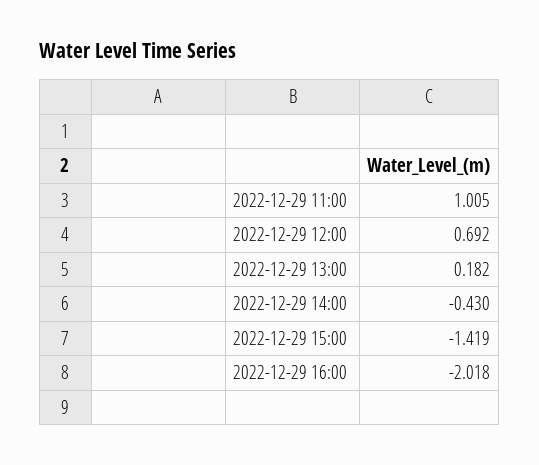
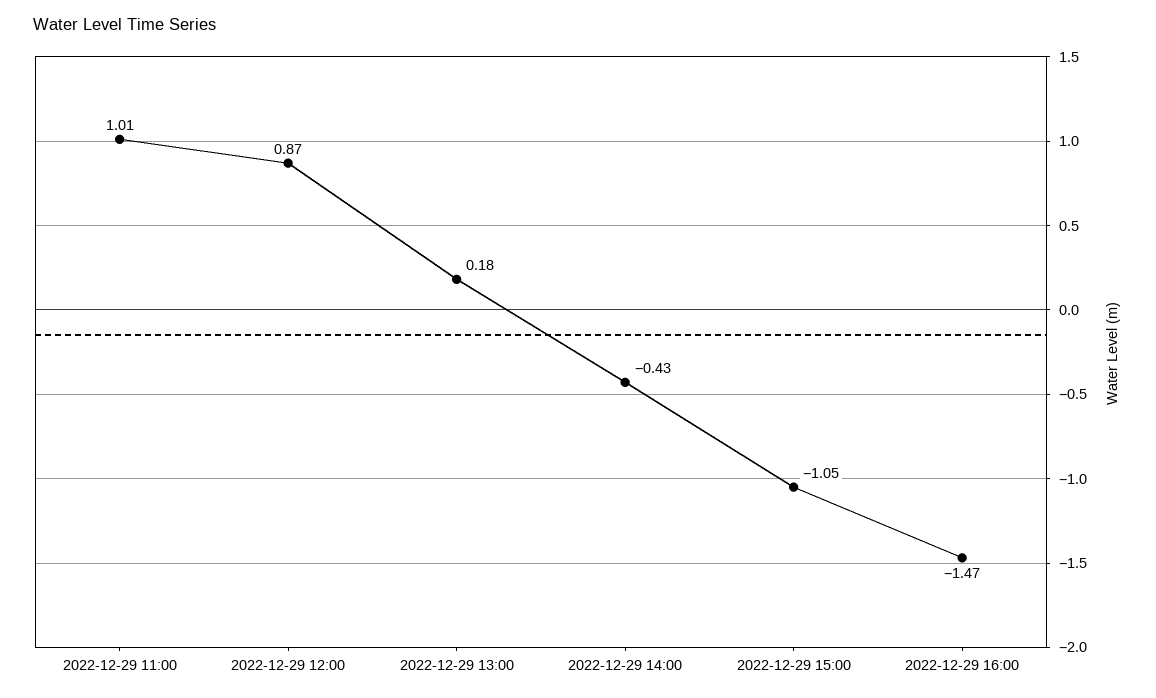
  {
    "2022-12-29 11:00": 1.005,
-   "2022-12-29 12:00": 0.692,
+   "2022-12-29 12:00": 0.87,
    "2022-12-29 13:00": 0.182,
    "2022-12-29 14:00": -0.43,
-   "2022-12-29 15:00": -1.419,
+   "2022-12-29 15:00": -1.05,
-   "2022-12-29 16:00": -2.018
+   "2022-12-29 16:00": -1.47
  }

